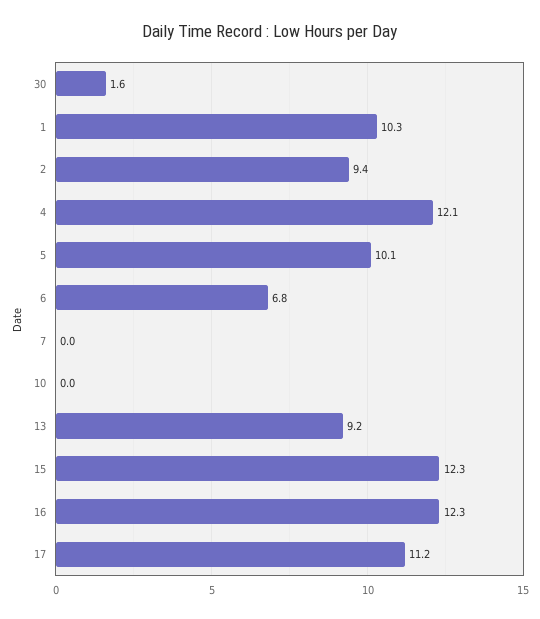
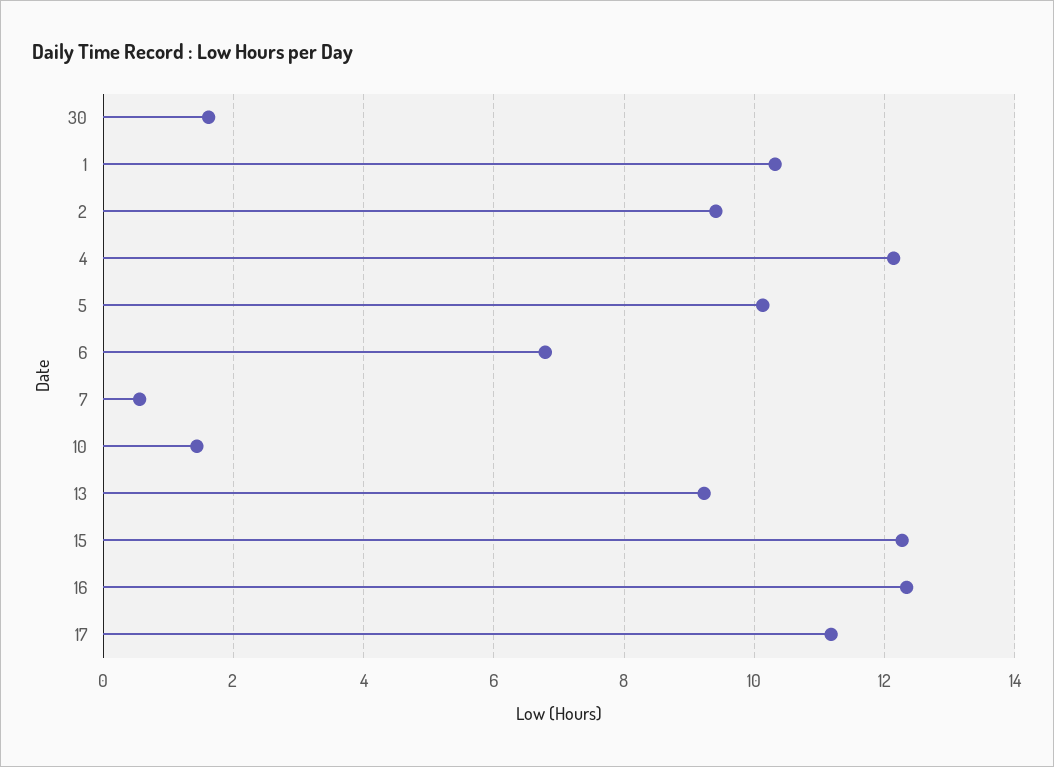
  {
    "30": 1.6,
    "1": 10.3,
    "2": 9.4,
    "4": 12.1,
    "5": 10.1,
    "6": 6.8,
-   "7": 0,
+   "7": 0.6,
-   "10": 0,
+   "10": 1.4,
    "13": 9.2,
    "15": 12.3,
    "16": 12.3,
    "17": 11.2
  }

